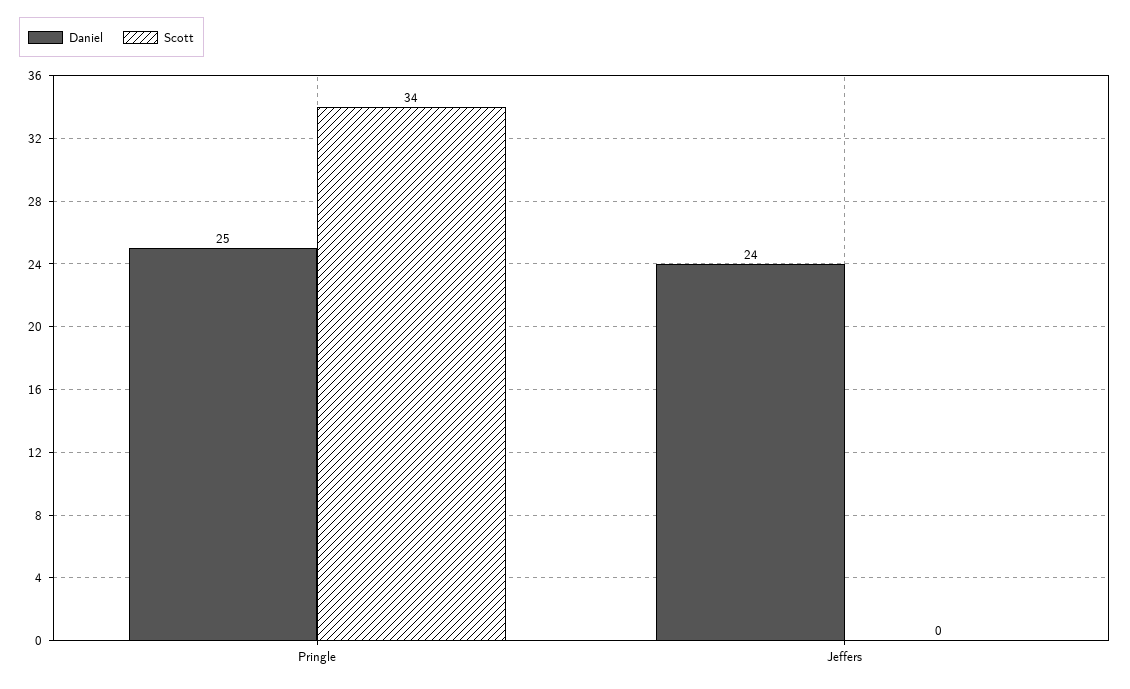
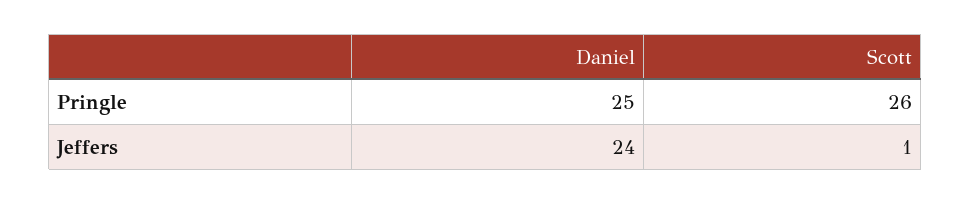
  {
    "Daniel": {
      "Pringle": 25,
      "Jeffers": 24
    },
    "Scott": {
-     "Pringle": 34,
+     "Pringle": 26,
-     "Jeffers": 0
+     "Jeffers": 1
    }
  }

